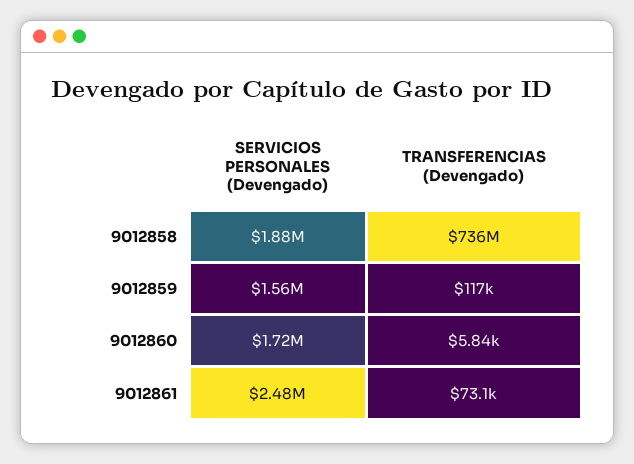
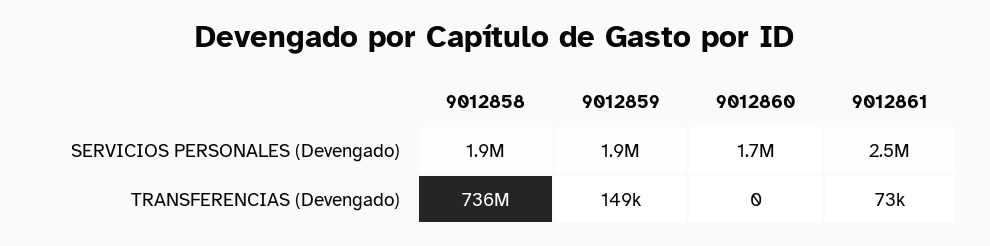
  {
    "SERVICIOS PERSONALES (Devengado)": {
      "9012858": 1880000,
-     "9012859": 1560000,
+     "9012859": 1900000,
      "9012860": 1720000,
      "9012861": 2480000
    },
    "TRANSFERENCIAS (Devengado)": {
      "9012858": 736000000,
-     "9012859": 117000,
+     "9012859": 149000,
-     "9012860": 5840,
+     "9012860": 0,
      "9012861": 73100
    }
  }

